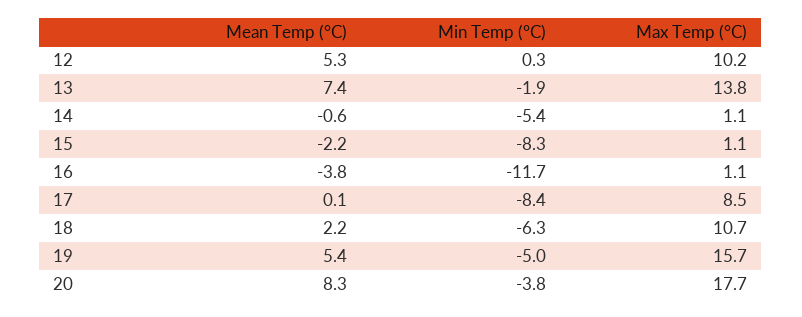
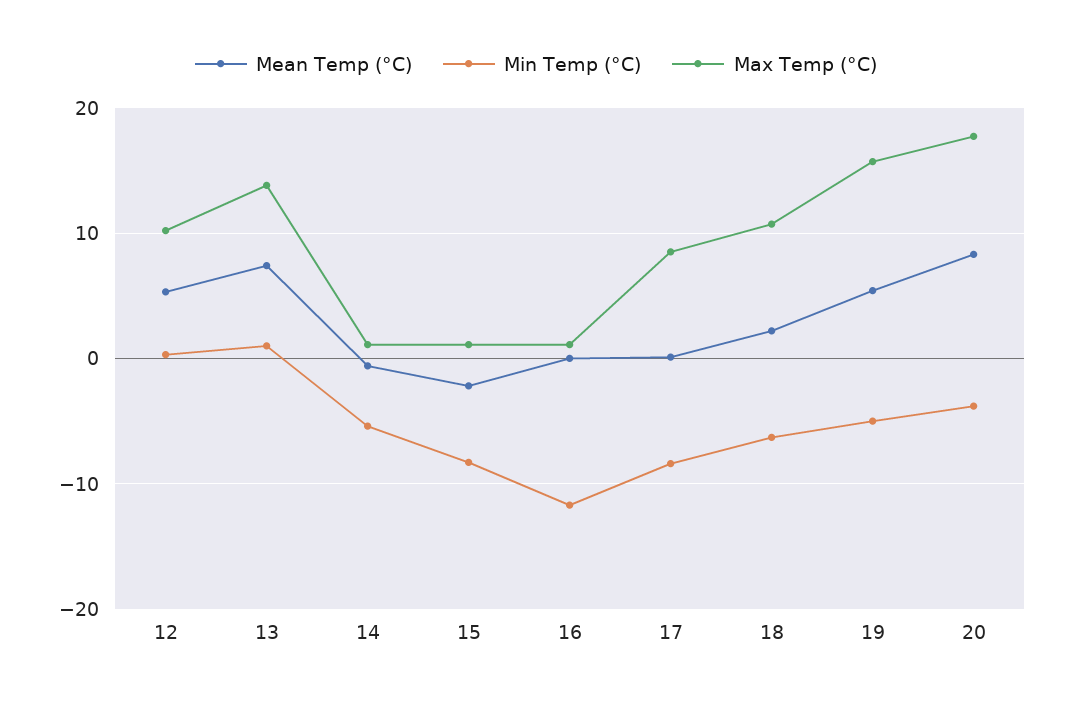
  {
    "Mean Temp (°C)": {
      "12": 5.3,
      "13": 7.4,
      "14": -0.6,
      "15": -2.2,
-     "16": -3.8,
+     "16": 0,
      "17": 0.1,
      "18": 2.2,
      "19": 5.4,
      "20": 8.3
    },
    "Min Temp (°C)": {
      "12": 0.3,
-     "13": -1.9,
+     "13": 1,
      "14": -5.4,
      "15": -8.3,
      "16": -11.7,
      "17": -8.4,
      "18": -6.3,
      "19": -5,
      "20": -3.8
    },
    "Max Temp (°C)": {
      "12": 10.2,
      "13": 13.8,
      "14": 1.1,
      "15": 1.1,
      "16": 1.1,
      "17": 8.5,
      "18": 10.7,
      "19": 15.7,
      "20": 17.7
    }
  }

